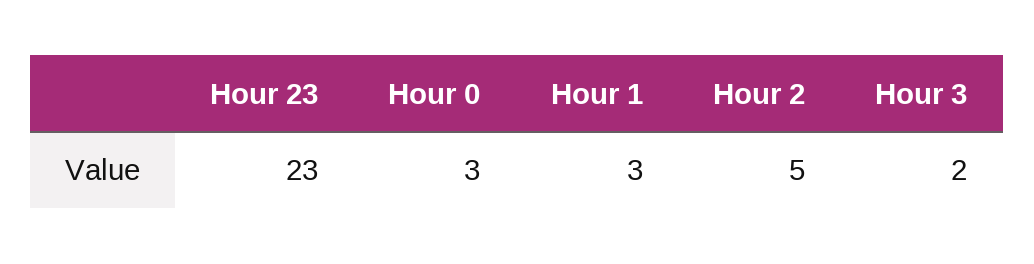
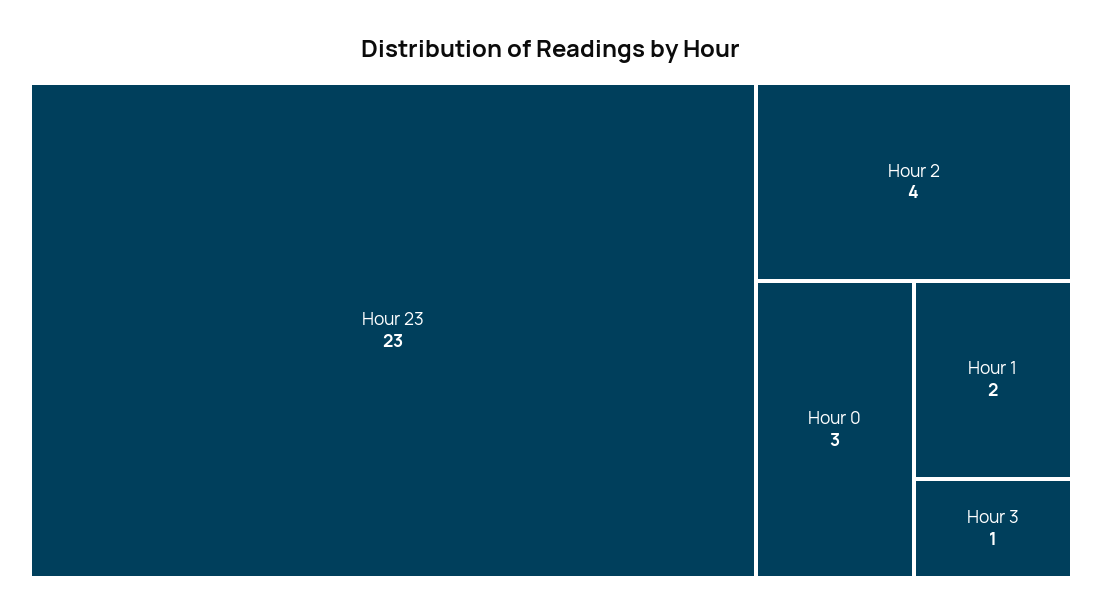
  {
    "Hour 23": 23,
    "Hour 0": 3,
-   "Hour 1": 3,
+   "Hour 1": 2,
-   "Hour 2": 5,
+   "Hour 2": 4,
-   "Hour 3": 2
+   "Hour 3": 1
  }

